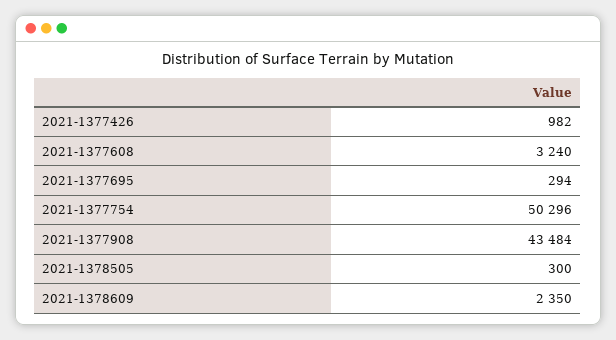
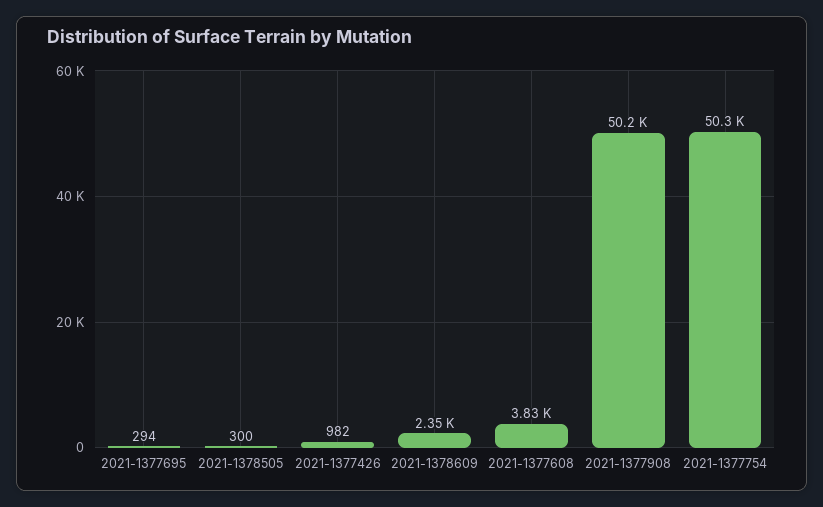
  {
    "2021-1377426": 982,
-   "2021-1377608": 3240,
+   "2021-1377608": 3830,
    "2021-1377695": 294,
    "2021-1377754": 50296,
-   "2021-1377908": 43484,
+   "2021-1377908": 50200,
    "2021-1378505": 300,
    "2021-1378609": 2350
  }

